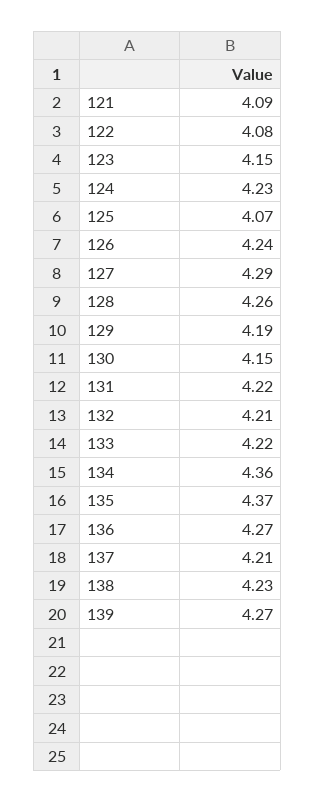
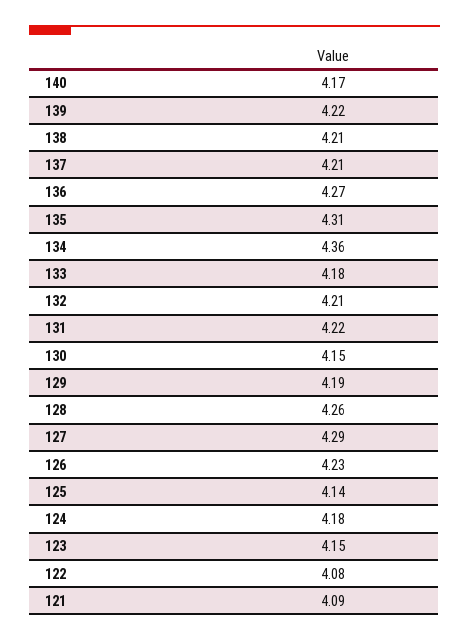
  {
    "121": 4.09,
    "122": 4.08,
    "123": 4.15,
-   "124": 4.23,
+   "124": 4.18,
-   "125": 4.07,
+   "125": 4.14,
-   "126": 4.24,
+   "126": 4.23,
    "127": 4.29,
    "128": 4.26,
    "129": 4.19,
    "130": 4.15,
    "131": 4.22,
    "132": 4.21,
-   "133": 4.22,
+   "133": 4.18,
    "134": 4.36,
-   "135": 4.37,
+   "135": 4.31,
    "136": 4.27,
    "137": 4.21,
-   "138": 4.23,
+   "138": 4.21,
-   "139": 4.27
+   "139": 4.22,
+   "140": 4.17
  }

